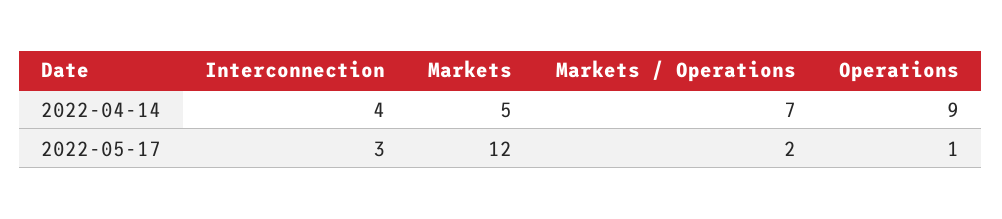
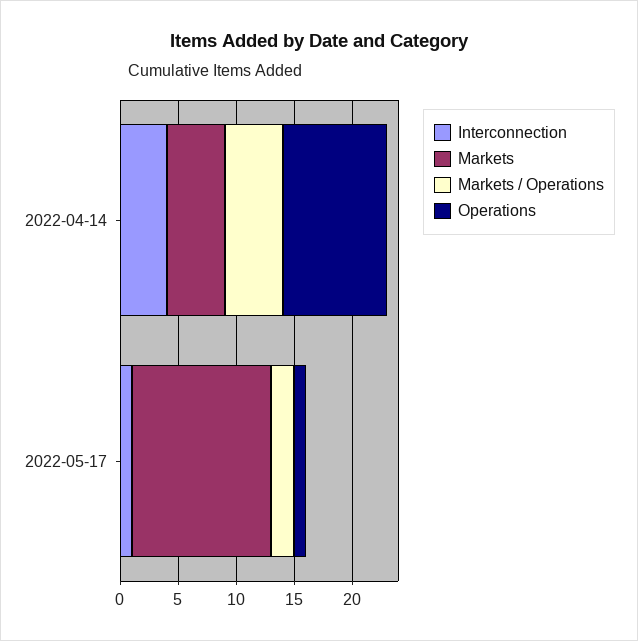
  {
    "Interconnection": {
      "2022-04-14": 4,
-     "2022-05-17": 3
+     "2022-05-17": 1
    },
    "Markets": {
      "2022-04-14": 5,
      "2022-05-17": 12
    },
    "Markets / Operations": {
-     "2022-04-14": 7,
+     "2022-04-14": 5,
      "2022-05-17": 2
    },
    "Operations": {
      "2022-04-14": 9,
      "2022-05-17": 1
    }
  }

